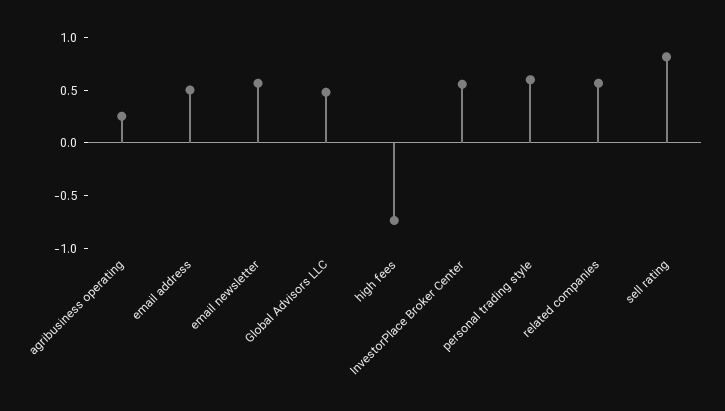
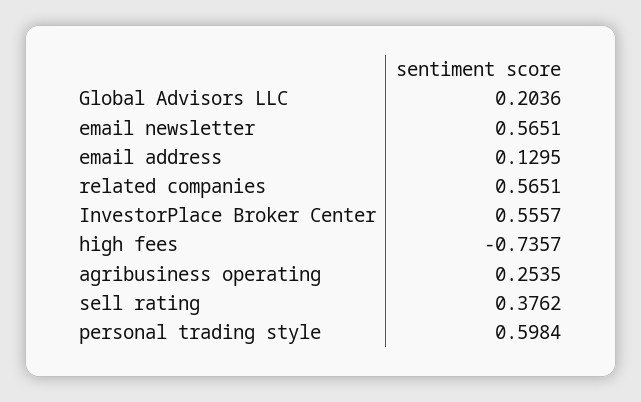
  {
    "agribusiness operating": 0.2535,
-   "email address": 0.5,
+   "email address": 0.1295,
    "email newsletter": 0.5651,
-   "Global Advisors LLC": 0.5,
+   "Global Advisors LLC": 0.2036,
    "high fees": -0.7357,
    "InvestorPlace Broker Center": 0.5557,
    "personal trading style": 0.5984,
    "related companies": 0.5651,
-   "sell rating": 0.8
+   "sell rating": 0.3762
  }

